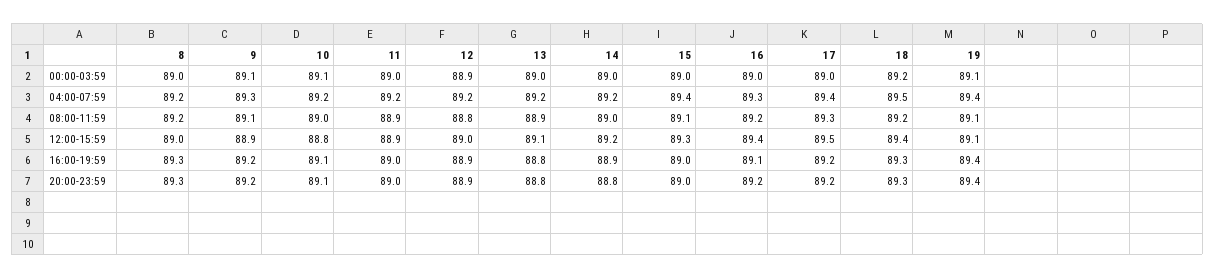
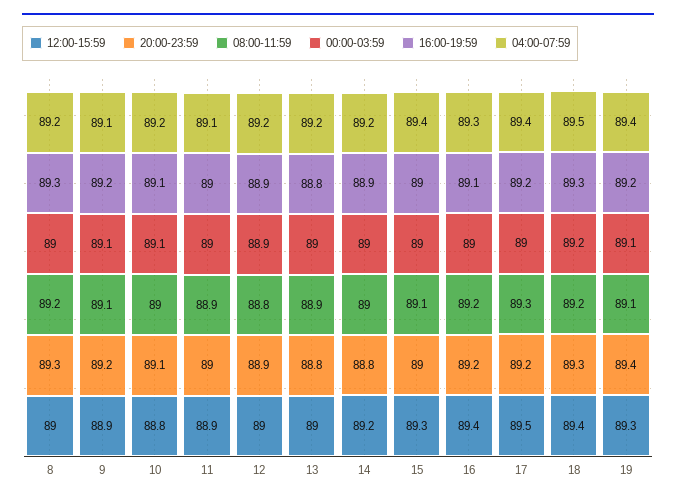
  {
    "00:00-03:59": {
      "8": 89,
      "9": 89.1,
      "10": 89.1,
      "11": 89,
      "12": 88.9,
      "13": 89,
      "14": 89,
      "15": 89,
      "16": 89,
      "17": 89,
      "18": 89.2,
      "19": 89.1
    },
    "04:00-07:59": {
      "8": 89.2,
-     "9": 89.3,
+     "9": 89.1,
      "10": 89.2,
-     "11": 89.2,
+     "11": 89.1,
      "12": 89.2,
      "13": 89.2,
      "14": 89.2,
      "15": 89.4,
      "16": 89.3,
      "17": 89.4,
      "18": 89.5,
      "19": 89.4
    },
    "08:00-11:59": {
      "8": 89.2,
      "9": 89.1,
      "10": 89,
      "11": 88.9,
      "12": 88.8,
      "13": 88.9,
      "14": 89,
      "15": 89.1,
      "16": 89.2,
      "17": 89.3,
      "18": 89.2,
      "19": 89.1
    },
    "12:00-15:59": {
      "8": 89,
      "9": 88.9,
      "10": 88.8,
      "11": 88.9,
      "12": 89,
-     "13": 89.1,
+     "13": 89,
      "14": 89.2,
      "15": 89.3,
      "16": 89.4,
      "17": 89.5,
      "18": 89.4,
-     "19": 89.1
+     "19": 89.3
    },
    "16:00-19:59": {
      "8": 89.3,
      "9": 89.2,
      "10": 89.1,
      "11": 89,
      "12": 88.9,
      "13": 88.8,
      "14": 88.9,
      "15": 89,
      "16": 89.1,
      "17": 89.2,
      "18": 89.3,
-     "19": 89.4
+     "19": 89.2
    },
    "20:00-23:59": {
      "8": 89.3,
      "9": 89.2,
      "10": 89.1,
      "11": 89,
      "12": 88.9,
      "13": 88.8,
      "14": 88.8,
      "15": 89,
      "16": 89.2,
      "17": 89.2,
      "18": 89.3,
      "19": 89.4
    }
  }

